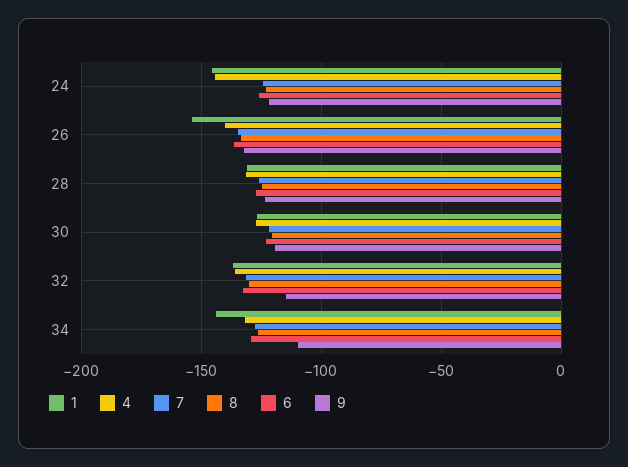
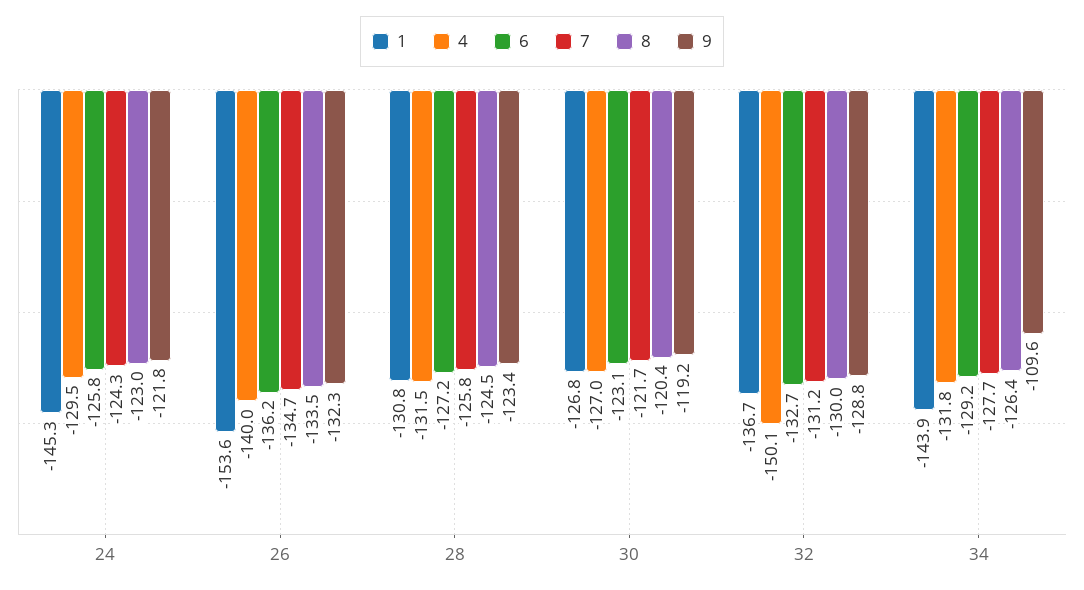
  {
    "1": {
      "24": -145.3,
      "26": -153.6,
      "28": -130.8,
      "30": -126.8,
      "32": -136.7,
      "34": -143.9
    },
    "4": {
-     "24": -145,
+     "24": -129.5,
      "26": -140,
      "28": -131.5,
      "30": -127,
-     "32": -135,
+     "32": -150.1,
      "34": -131.8
    },
    "7": {
      "24": -124.3,
      "26": -134.7,
      "28": -125.8,
      "30": -121.7,
      "32": -131.2,
      "34": -127.7
    },
    "8": {
      "24": -123,
      "26": -133.5,
      "28": -124.5,
      "30": -120.4,
      "32": -130,
      "34": -126.4
    },
    "6": {
      "24": -125.8,
      "26": -136.2,
      "28": -127.2,
      "30": -123.1,
      "32": -132.7,
      "34": -129.2
    },
    "9": {
      "24": -121.8,
      "26": -132.3,
      "28": -123.4,
      "30": -119.2,
-     "32": -115,
+     "32": -128.8,
      "34": -109.6
    }
  }

